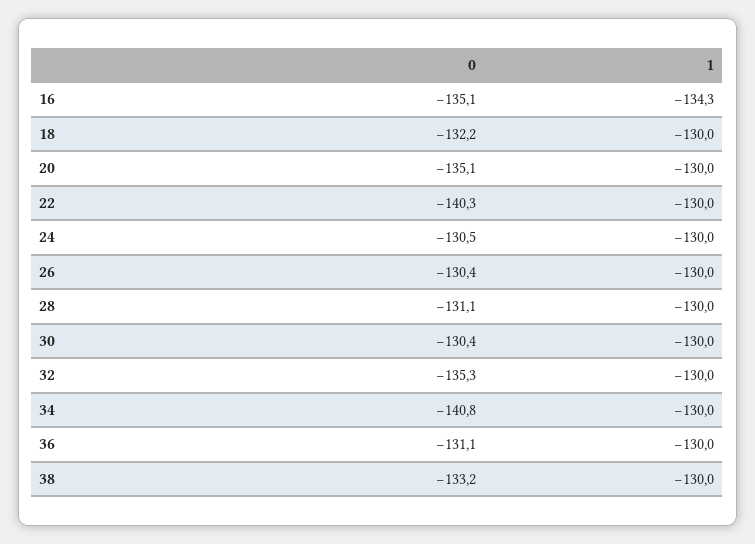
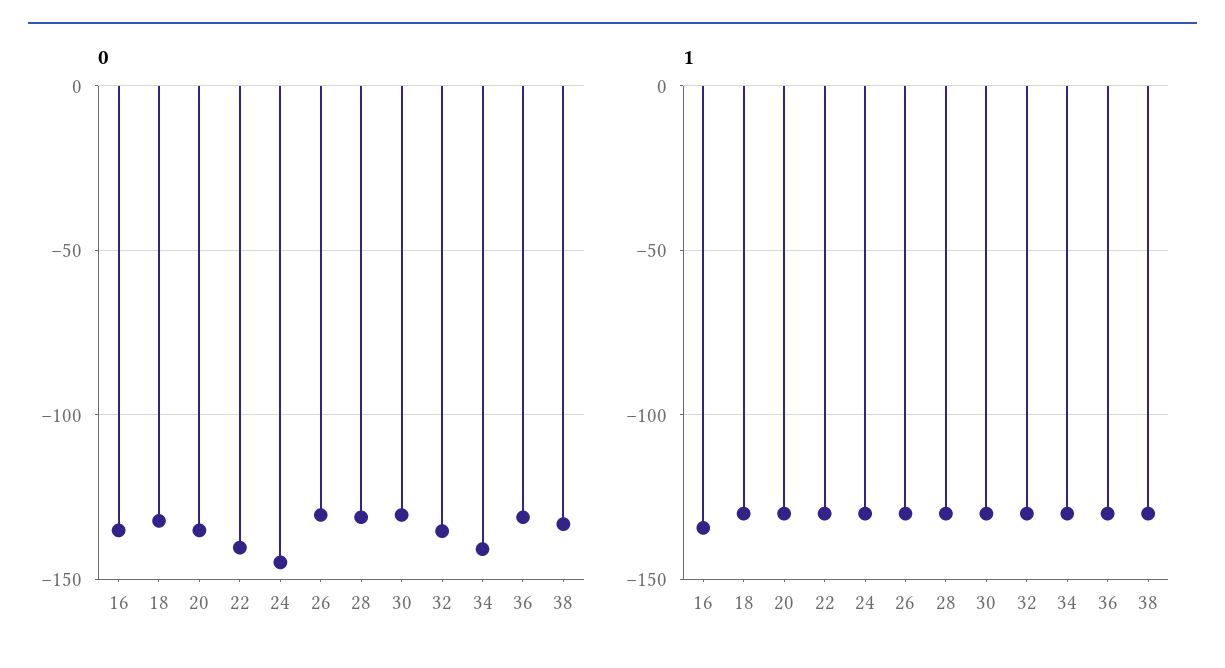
  {
    "0": {
      "16": -135.1,
      "18": -132.2,
      "20": -135.1,
      "22": -140.3,
-     "24": -130.5,
+     "24": -145,
      "26": -130.4,
      "28": -131.1,
      "30": -130.4,
      "32": -135.3,
      "34": -140.8,
      "36": -131.1,
      "38": -133.2
    },
    "1": {
      "16": -134.3,
      "18": -130,
      "20": -130,
      "22": -130,
      "24": -130,
      "26": -130,
      "28": -130,
      "30": -130,
      "32": -130,
      "34": -130,
      "36": -130,
      "38": -130
    }
  }

